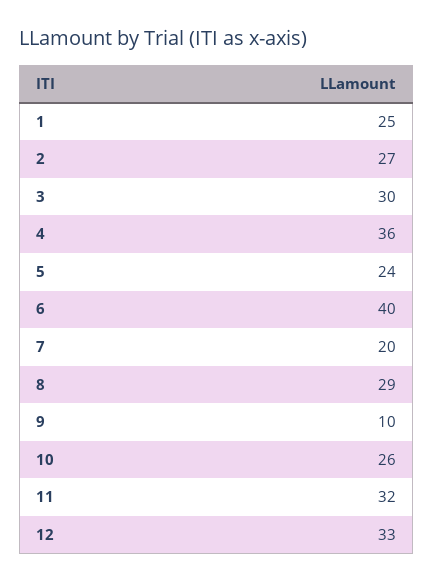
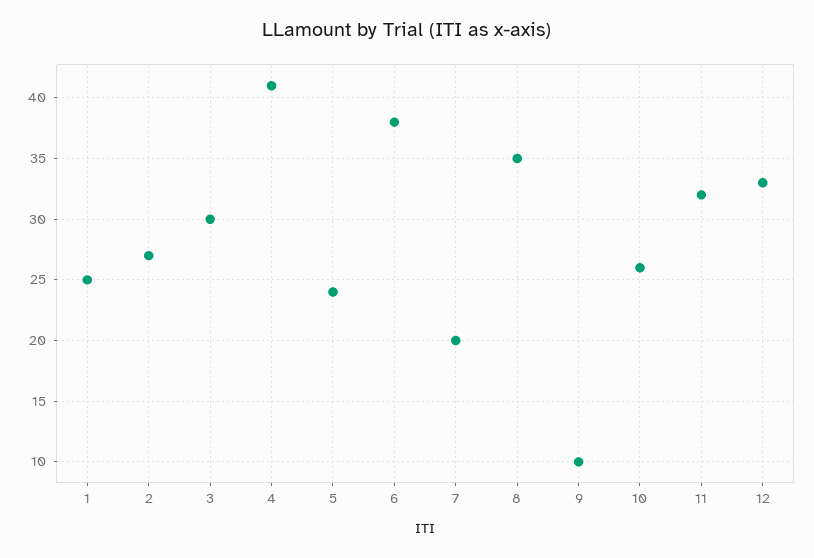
  {
    "1": 25,
    "2": 27,
    "3": 30,
-   "4": 36,
+   "4": 41,
    "5": 24,
-   "6": 40,
+   "6": 38,
    "7": 20,
-   "8": 29,
+   "8": 35,
    "9": 10,
    "10": 26,
    "11": 32,
    "12": 33
  }

